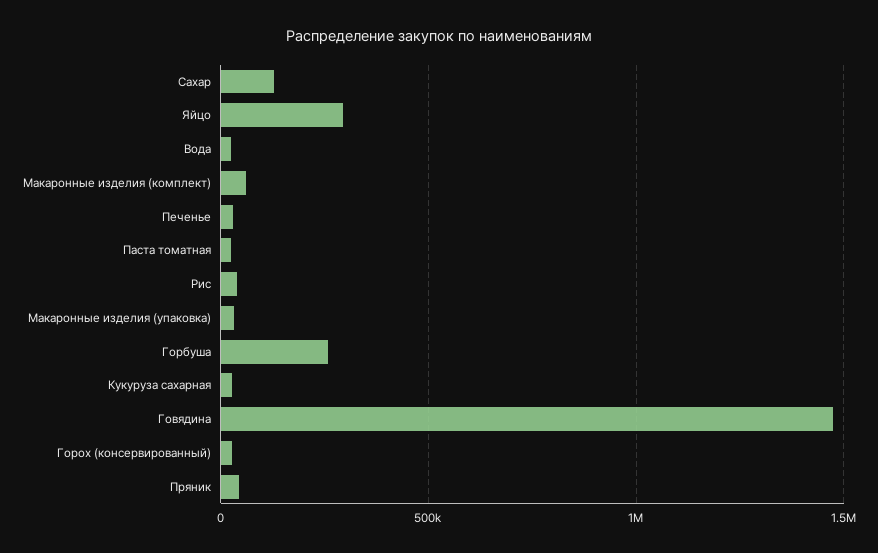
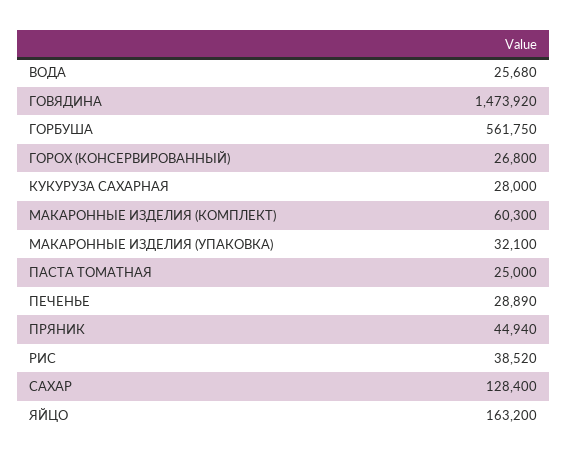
  {
    "Сахар": 128400,
-   "Яйцо": 300000,
+   "Яйцо": 163200,
    "Вода": 25680,
    "Макаронные изделия (комплект)": 60300,
    "Печенье": 28890,
    "Паста томатная": 25000,
    "Рис": 38520,
    "Макаронные изделия (упаковка)": 32100,
-   "Горбуша": 250000,
+   "Горбуша": 561750,
    "Кукуруза сахарная": 28000,
    "Говядина": 1473920,
    "Горох (консервированный)": 26800,
    "Пряник": 44940
  }

